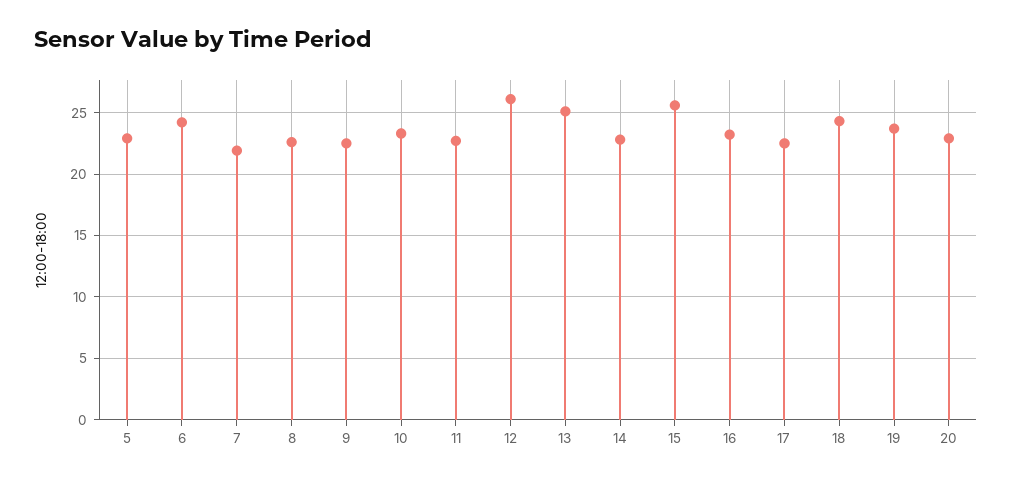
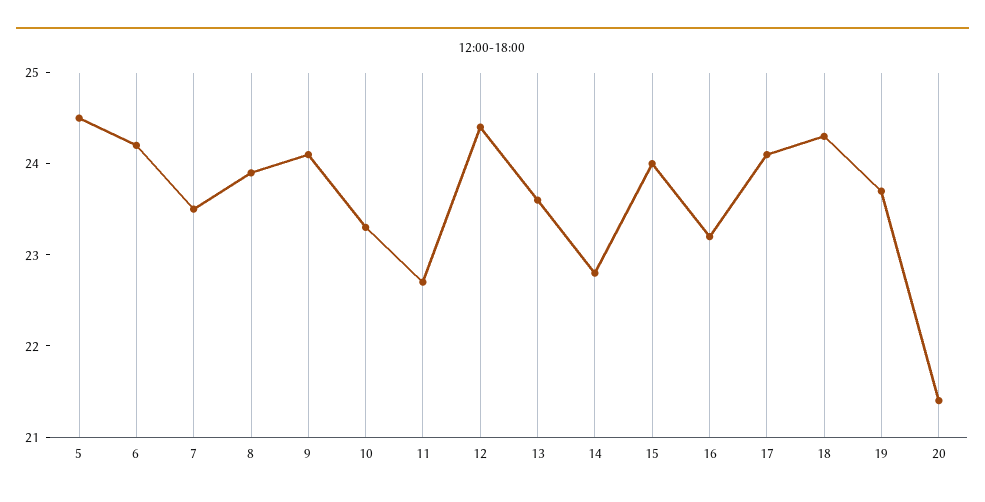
  {
-   "5": 23,
+   "5": 24.5,
    "6": 24.2,
-   "7": 22,
+   "7": 23.5,
-   "8": 22.5,
+   "8": 23.9,
-   "9": 22.5,
+   "9": 24.1,
    "10": 23.3,
    "11": 22.7,
-   "12": 26,
+   "12": 24.4,
-   "13": 25,
+   "13": 23.6,
    "14": 22.8,
-   "15": 25.5,
+   "15": 24,
    "16": 23.2,
-   "17": 22.5,
+   "17": 24.1,
    "18": 24.3,
    "19": 23.7,
-   "20": 23
+   "20": 21.4
  }

